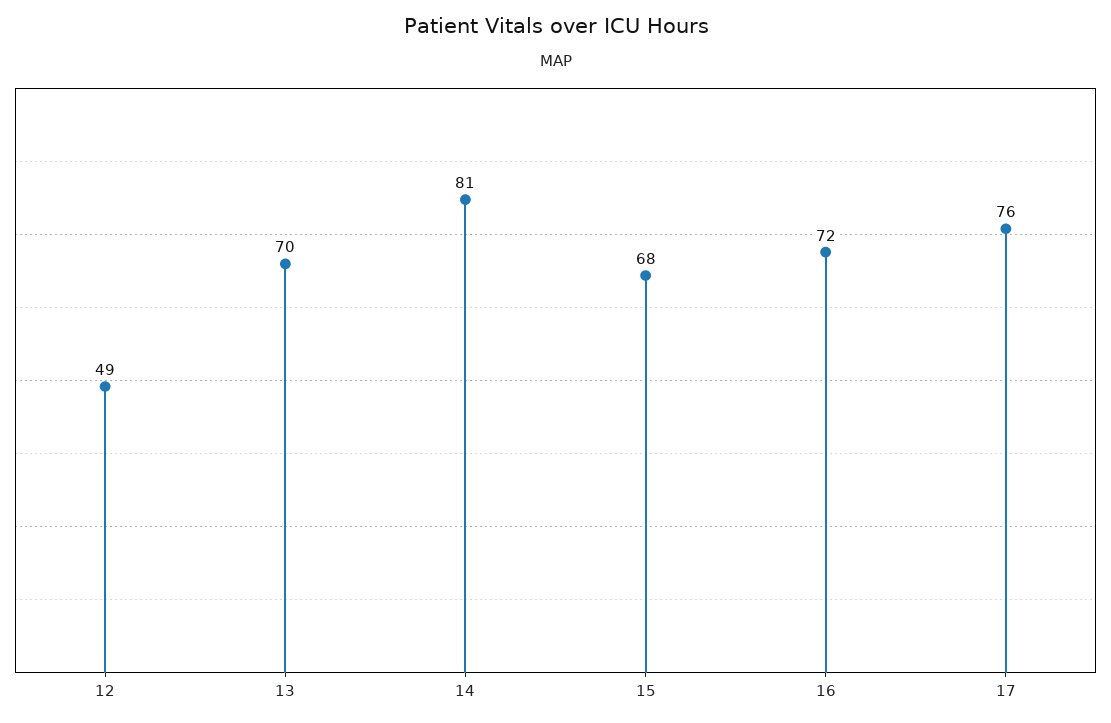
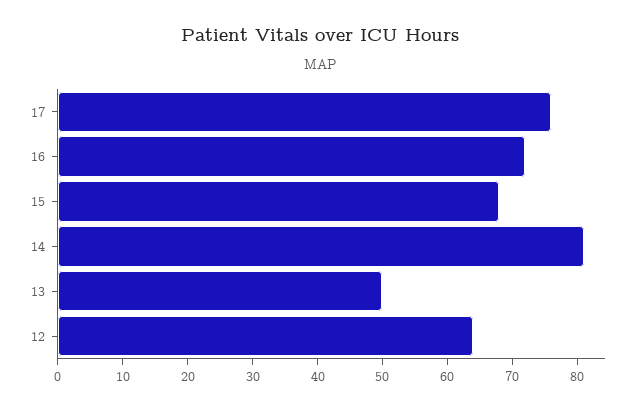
  {
-   "12": 49,
+   "12": 65,
-   "13": 70,
+   "13": 50,
    "14": 81,
    "15": 68,
    "16": 72,
    "17": 76
  }

